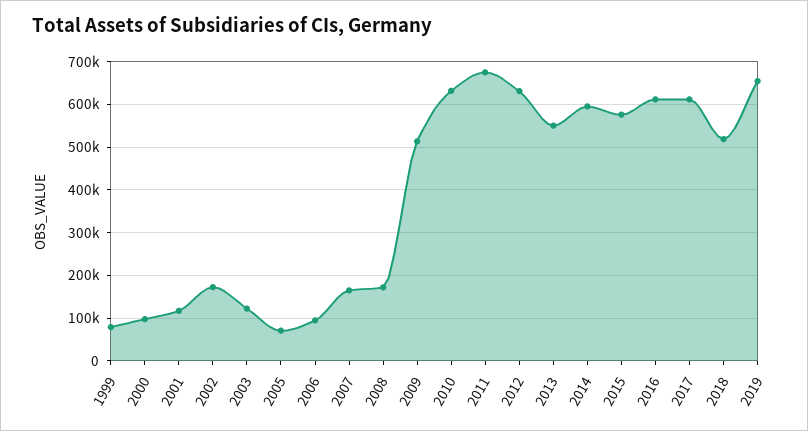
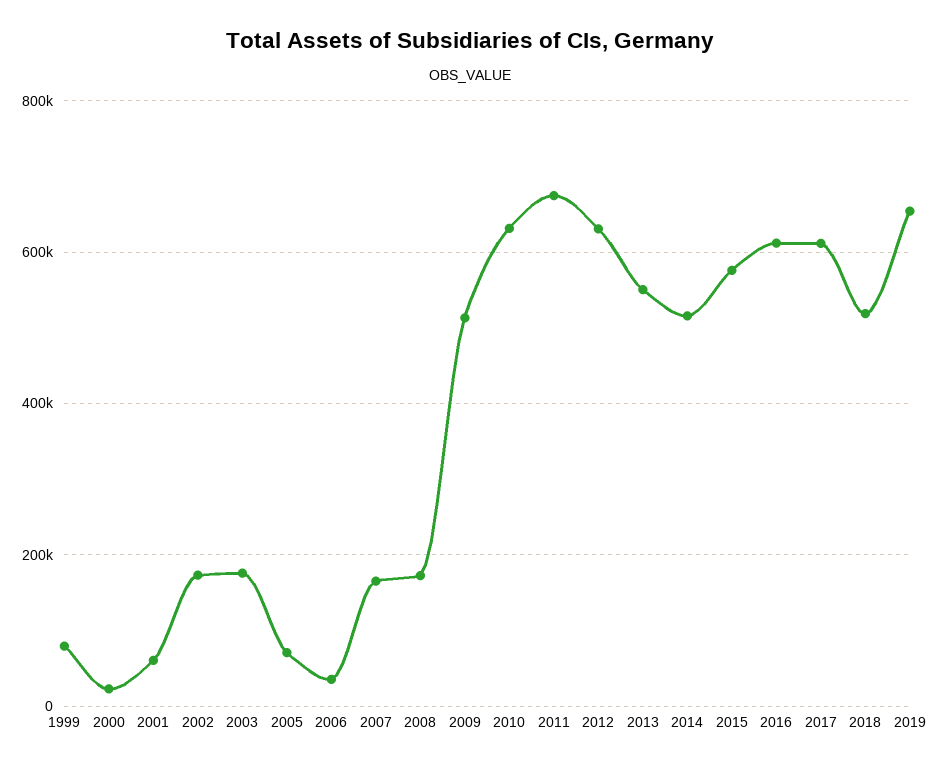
  {
    "1999": 80000,
-   "2000": 100000,
+   "2000": 20000,
-   "2001": 120000,
+   "2001": 60000,
    "2002": 180000,
-   "2003": 120000,
+   "2003": 180000,
    "2005": 80000,
-   "2006": 100000,
+   "2006": 40000,
    "2007": 160000,
    "2008": 180000,
    "2009": 520000,
    "2010": 640000,
    "2011": 680000,
    "2012": 640000,
    "2013": 560000,
-   "2014": 600000,
+   "2014": 520000,
    "2015": 580000,
    "2016": 620000,
    "2017": 620000,
    "2018": 520000,
    "2019": 660000
  }

